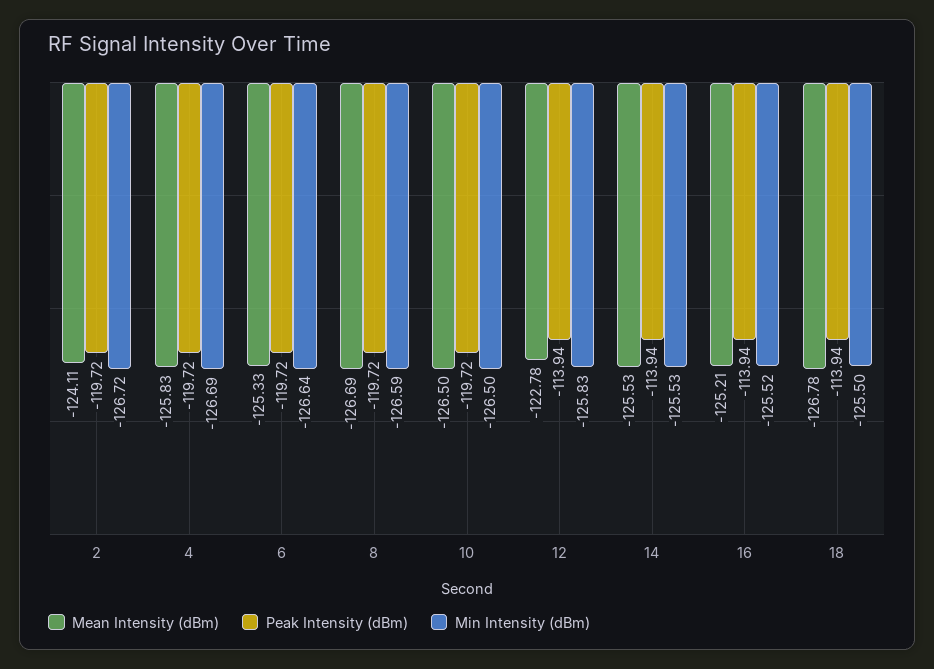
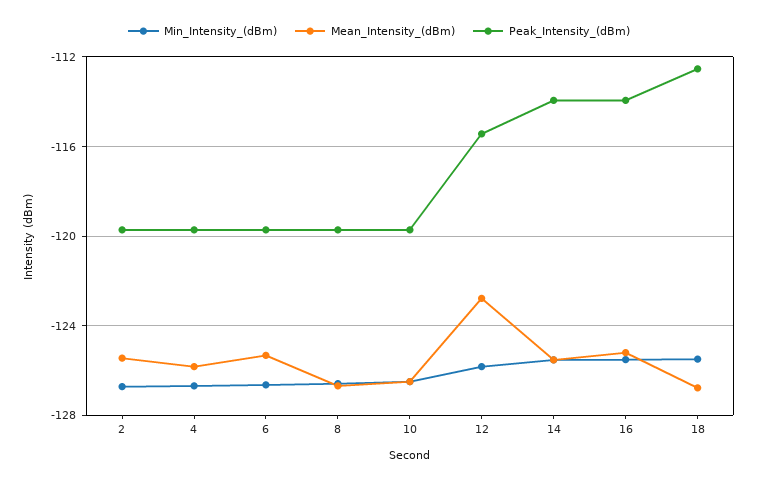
  {
    "Mean Intensity (dBm)": {
-     "2": -124.11,
+     "2": -125.5,
      "4": -125.83,
      "6": -125.33,
      "8": -126.69,
      "10": -126.5,
      "12": -122.78,
      "14": -125.53,
      "16": -125.21,
      "18": -126.78
    },
    "Peak Intensity (dBm)": {
      "2": -119.72,
      "4": -119.72,
      "6": -119.72,
      "8": -119.72,
      "10": -119.72,
-     "12": -113.94,
+     "12": -115.5,
      "14": -113.94,
      "16": -113.94,
-     "18": -113.94
+     "18": -112.5
    },
    "Min Intensity (dBm)": {
      "2": -126.72,
      "4": -126.69,
      "6": -126.64,
      "8": -126.59,
      "10": -126.5,
      "12": -125.83,
      "14": -125.53,
      "16": -125.52,
      "18": -125.5
    }
  }

